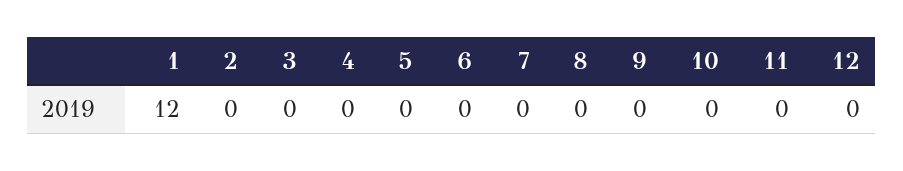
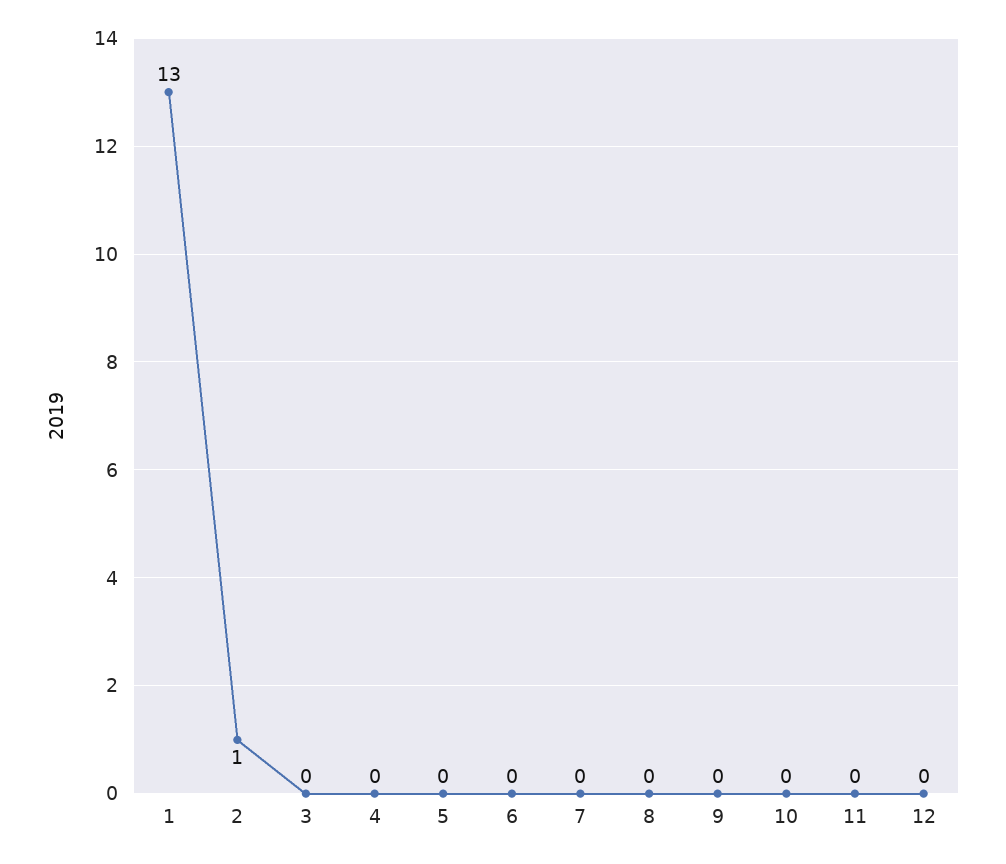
  {
-   "1": 12,
+   "1": 13,
-   "2": 0,
+   "2": 1,
    "3": 0,
    "4": 0,
    "5": 0,
    "6": 0,
    "7": 0,
    "8": 0,
    "9": 0,
    "10": 0,
    "11": 0,
    "12": 0
  }

